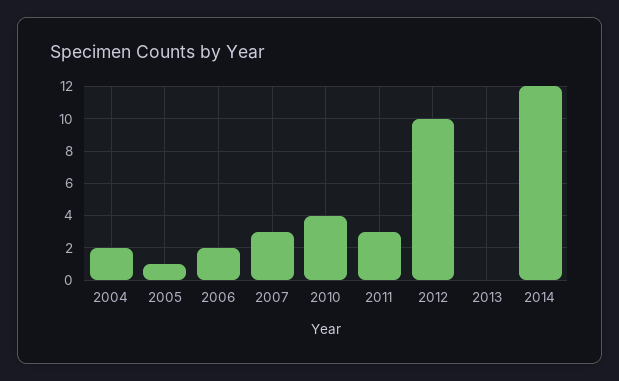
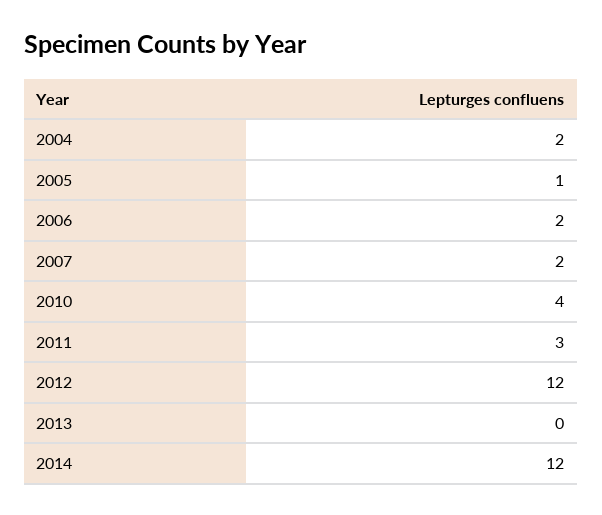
  {
    "2004": 2,
    "2005": 1,
    "2006": 2,
-   "2007": 3,
+   "2007": 2,
    "2010": 4,
    "2011": 3,
-   "2012": 10,
+   "2012": 12,
    "2013": 0,
    "2014": 12
  }

